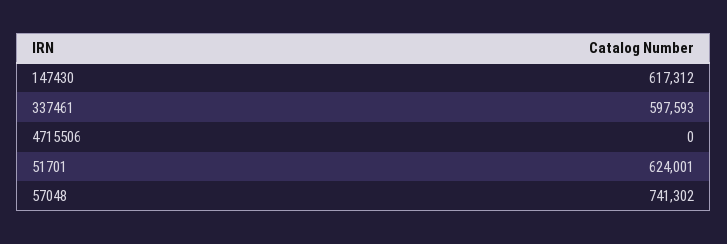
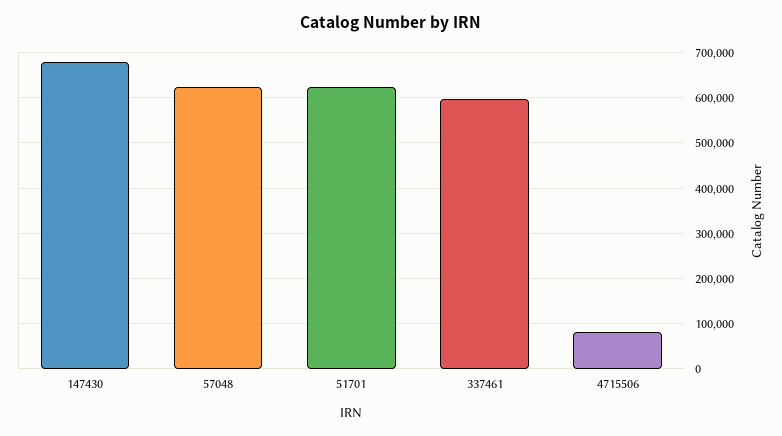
  {
-   "147430": 617312,
+   "147430": 680000,
    "337461": 597593,
-   "4715506": 0,
+   "4715506": 80000,
    "51701": 624001,
-   "57048": 741302
+   "57048": 620000
  }

